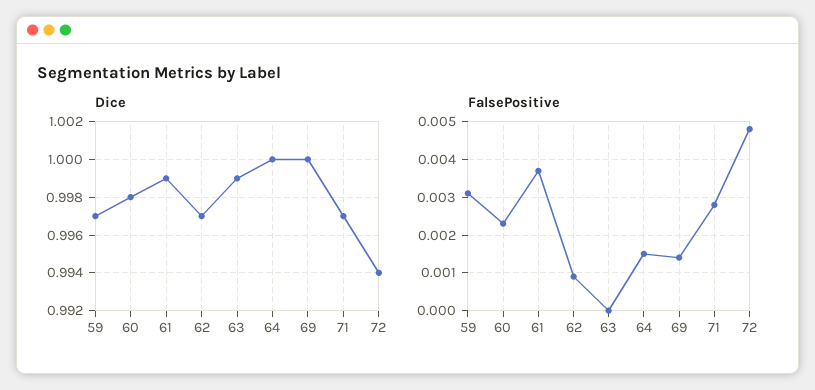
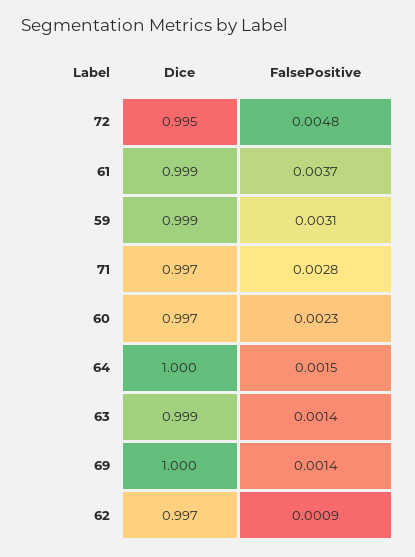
  {
    "Dice": {
-     "59": 0.997,
+     "59": 0.999,
-     "60": 0.998,
+     "60": 0.997,
      "61": 0.999,
      "62": 0.997,
      "63": 0.999,
      "64": 1,
      "69": 1,
      "71": 0.997,
-     "72": 0.994
+     "72": 0.995
    },
    "FalsePositive": {
      "59": 0.0031,
      "60": 0.0023,
      "61": 0.0037,
      "62": 0.0009,
-     "63": 0,
+     "63": 0.0014,
      "64": 0.0015,
      "69": 0.0014,
      "71": 0.0028,
      "72": 0.0048
    }
  }

